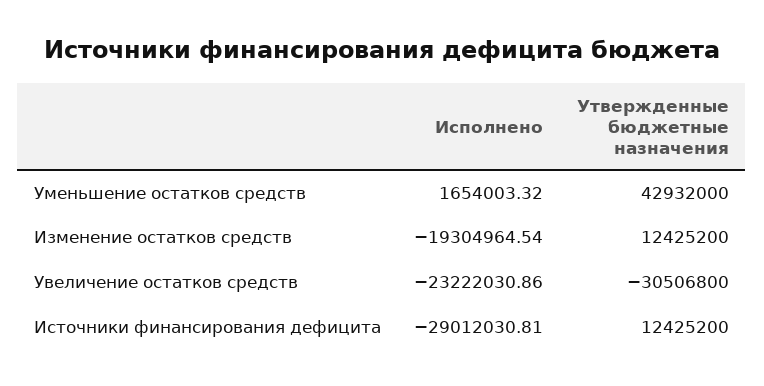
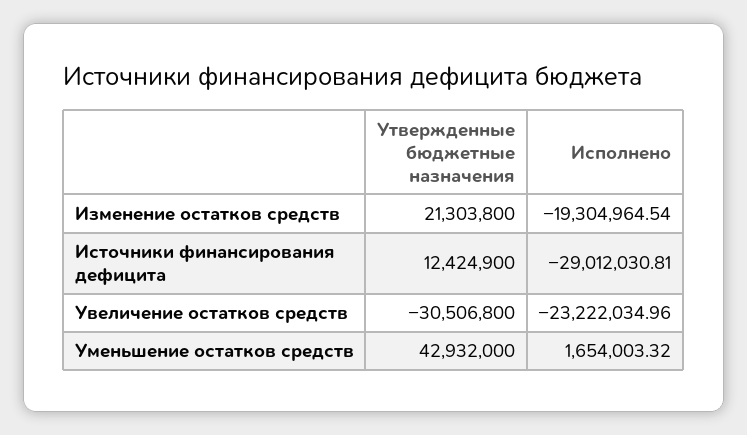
  {
    "Исполнено": {
      "Уменьшение остатков средств": 1654003.32,
      "Изменение остатков средств": -19304964.54,
-     "Увеличение остатков средств": -23222030.86,
+     "Увеличение остатков средств": -23222034.96,
      "Источники финансирования дефицита": -29012030.81
    },
    "Утвержденные бюджетные назначения": {
      "Уменьшение остатков средств": 42932000,
-     "Изменение остатков средств": 12425200,
+     "Изменение остатков средств": 21303800,
      "Увеличение остатков средств": -30506800,
-     "Источники финансирования дефицита": 12425200
+     "Источники финансирования дефицита": 12424900
    }
  }

